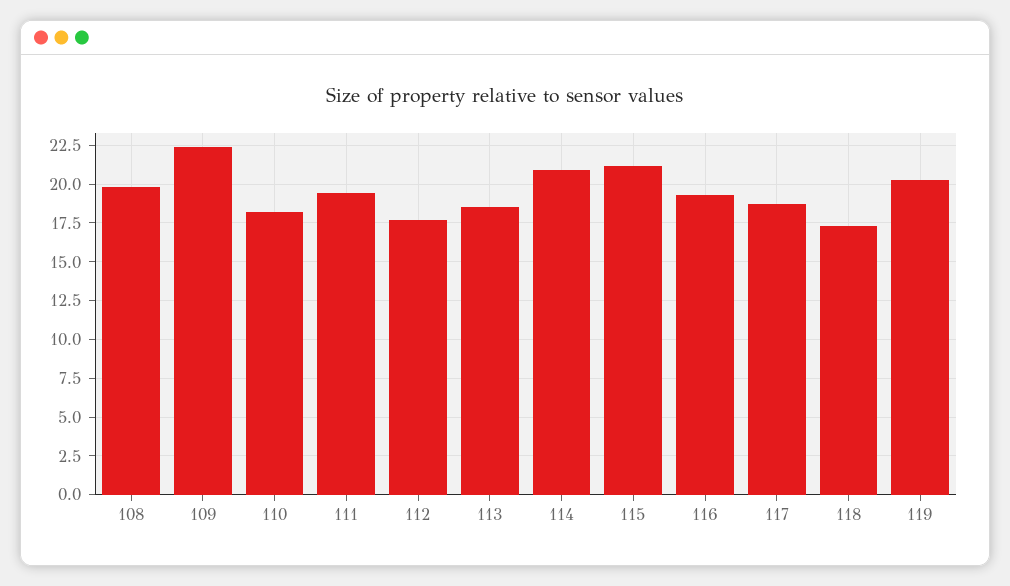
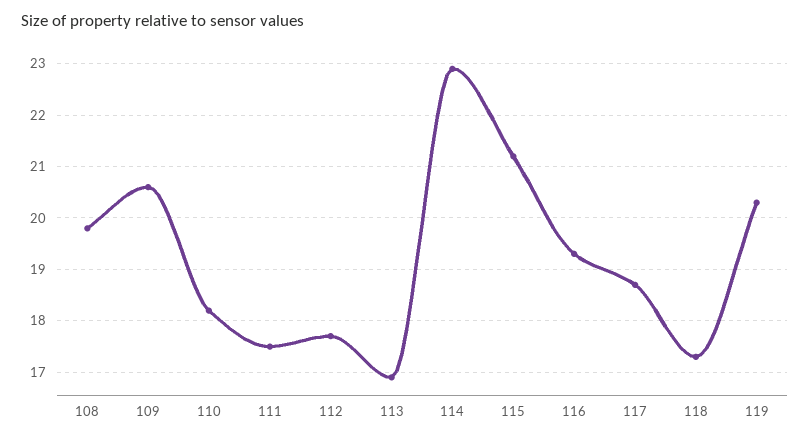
  {
    "108": 20,
-   "109": 22.5,
+   "109": 20.5,
    "110": 18,
-   "111": 19.5,
+   "111": 17.5,
    "112": 17.5,
-   "113": 18.5,
+   "113": 17,
-   "114": 21,
+   "114": 23,
    "115": 21,
    "116": 19.5,
    "117": 18.5,
    "118": 17.5,
    "119": 20.5
  }

